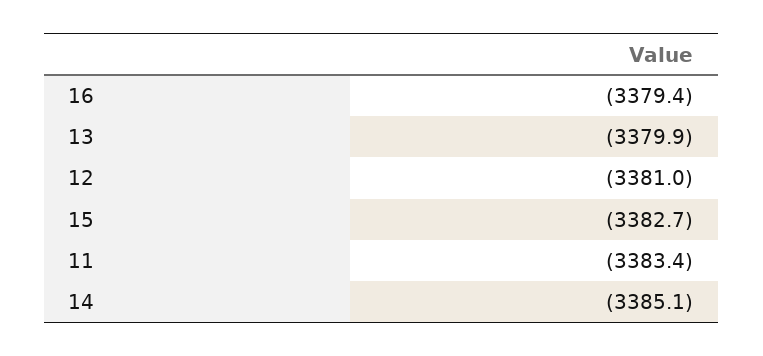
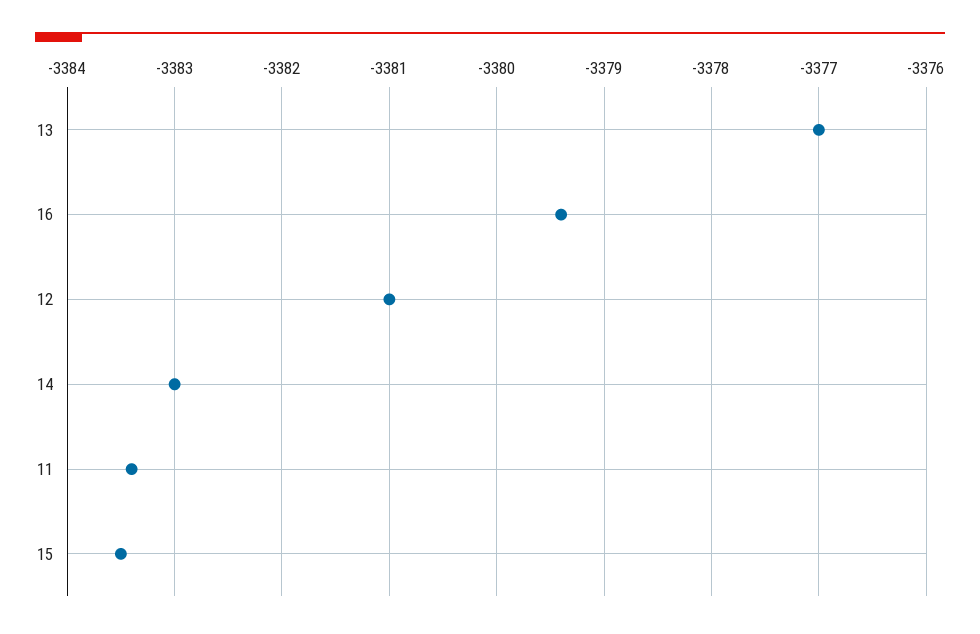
  {
    "16": -3379.4,
-   "13": -3379.9,
+   "13": -3377,
    "12": -3381,
-   "15": -3382.7,
+   "15": -3383.5,
    "11": -3383.4,
-   "14": -3385.1
+   "14": -3383
  }

